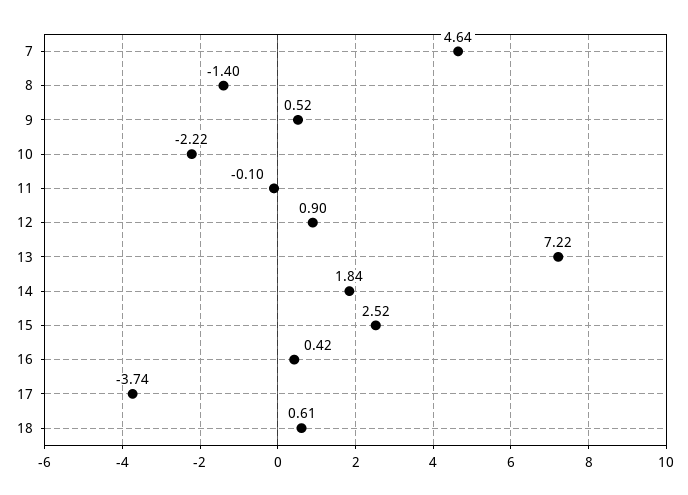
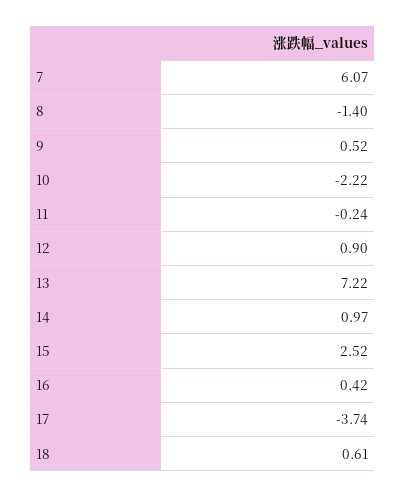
  {
-   "7": 4.64,
+   "7": 6.07,
    "8": -1.4,
    "9": 0.52,
    "10": -2.22,
-   "11": -0.1,
+   "11": -0.24,
    "12": 0.9,
    "13": 7.22,
-   "14": 1.84,
+   "14": 0.97,
    "15": 2.52,
    "16": 0.42,
    "17": -3.74,
    "18": 0.61
  }

